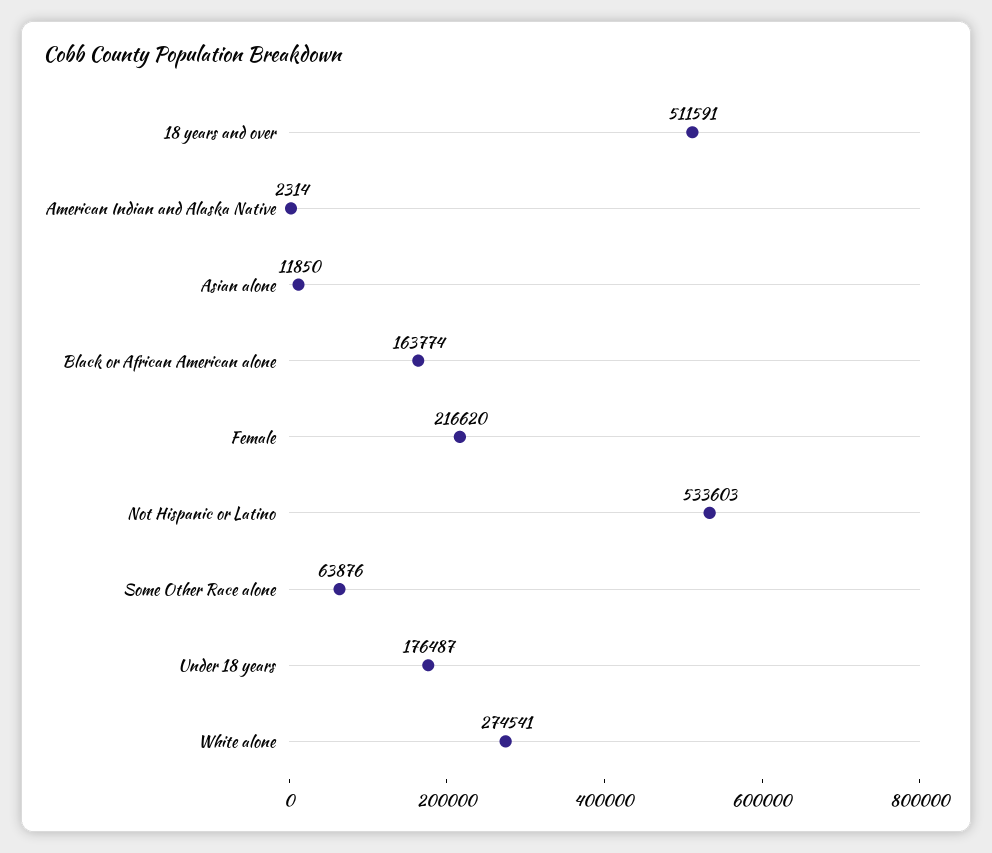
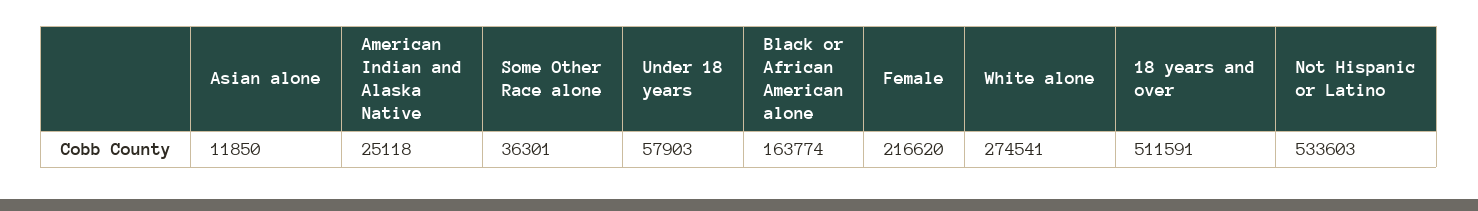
  {
    "18 years and over": 511591,
-   "American Indian and Alaska Native": 2314,
+   "American Indian and Alaska Native": 25118,
    "Asian alone": 11850,
    "Black or African American alone": 163774,
    "Female": 216620,
    "Not Hispanic or Latino": 533603,
-   "Some Other Race alone": 63876,
+   "Some Other Race alone": 36301,
-   "Under 18 years": 176487,
+   "Under 18 years": 57903,
    "White alone": 274541
  }

